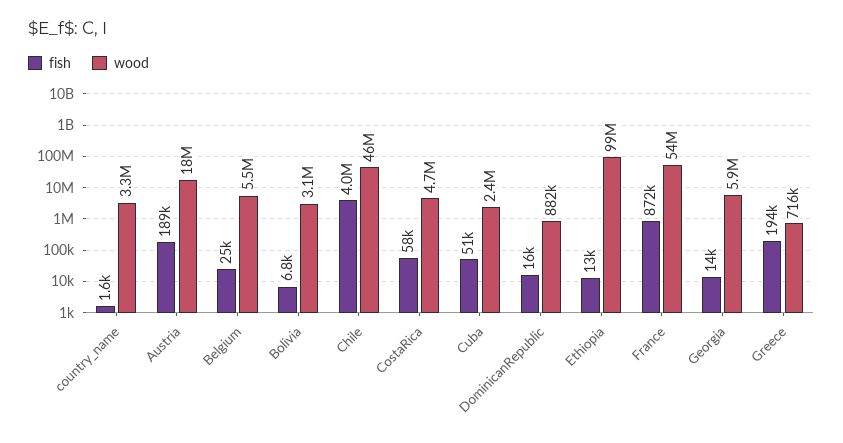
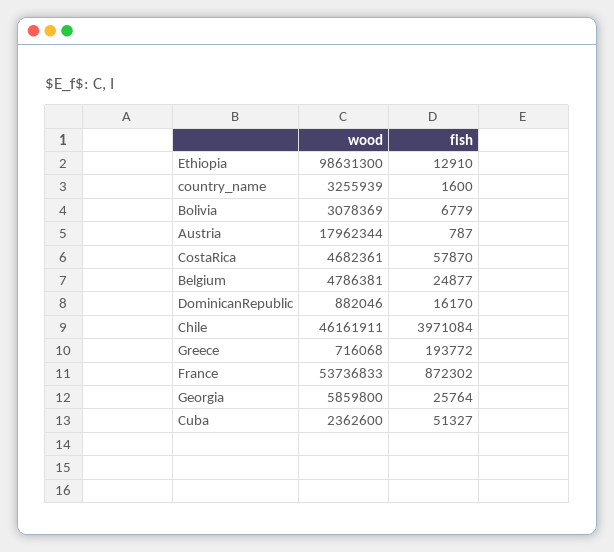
  {
    "fish": {
      "country_name": 1600,
-     "Austria": 189000,
+     "Austria": 787,
      "Belgium": 24877,
      "Bolivia": 6779,
      "Chile": 3971084,
      "CostaRica": 57870,
      "Cuba": 51327,
      "DominicanRepublic": 16170,
      "Ethiopia": 12910,
      "France": 872302,
-     "Georgia": 14000,
+     "Georgia": 25764,
      "Greece": 193772
    },
    "wood": {
      "country_name": 3255939,
      "Austria": 17962344,
-     "Belgium": 5500000,
+     "Belgium": 4786381,
      "Bolivia": 3078369,
      "Chile": 46161911,
      "CostaRica": 4682361,
      "Cuba": 2362600,
      "DominicanRepublic": 882046,
      "Ethiopia": 98631300,
      "France": 53736833,
      "Georgia": 5859800,
      "Greece": 716068
    }
  }

